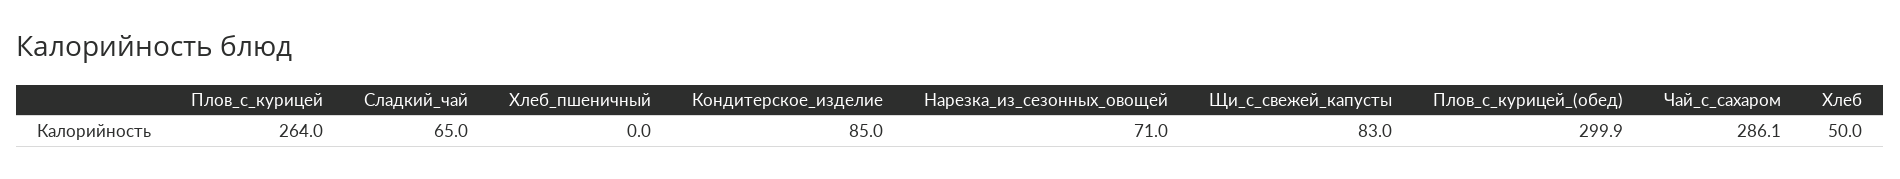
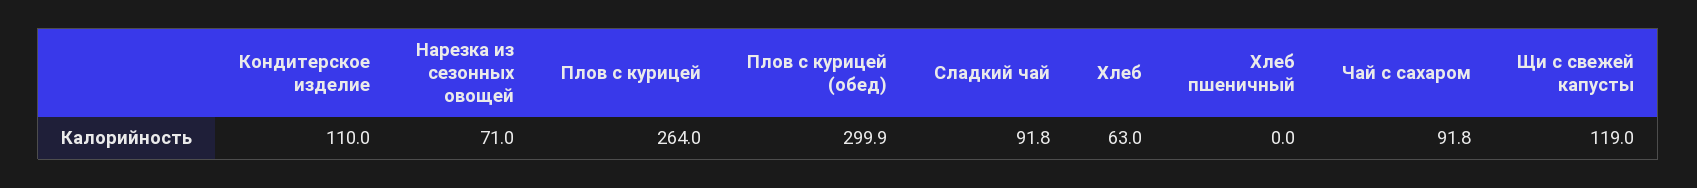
  {
    "Плов_с_курицей": 264,
-   "Сладкий_чай": 65,
+   "Сладкий_чай": 91.8,
    "Хлеб_пшеничный": 0,
-   "Кондитерское_изделие": 85,
+   "Кондитерское_изделие": 110,
    "Нарезка_из_сезонных_овощей": 71,
-   "Щи_с_свежей_капусты": 83,
+   "Щи_с_свежей_капусты": 119,
    "Плов_с_курицей_(обед)": 299.9,
-   "Чай_с_сахаром": 286.1,
+   "Чай_с_сахаром": 91.8,
-   "Хлеб": 50
+   "Хлеб": 63
  }

